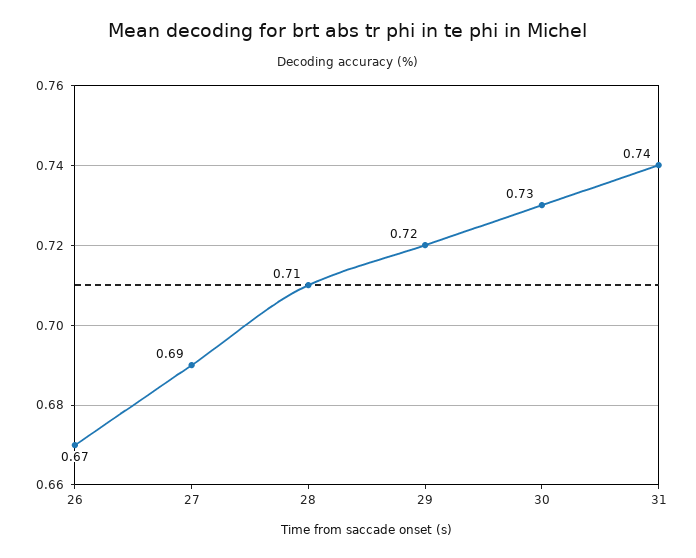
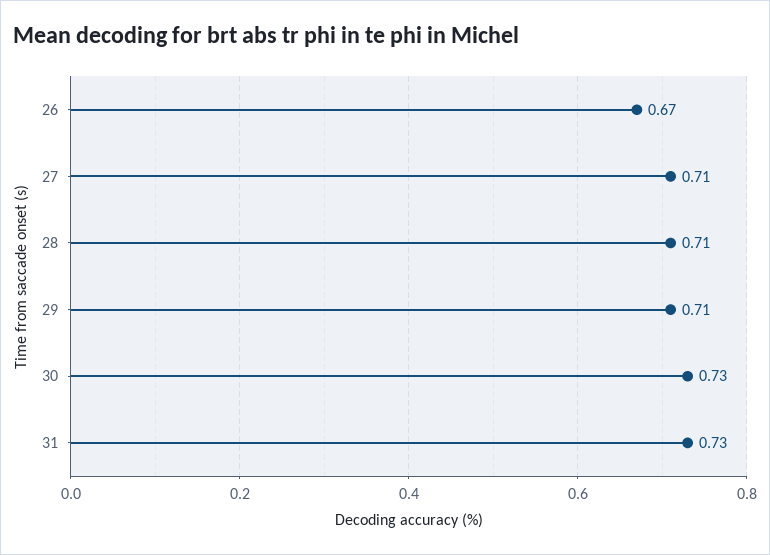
  {
    "26": 0.67,
-   "27": 0.69,
+   "27": 0.71,
    "28": 0.71,
-   "29": 0.72,
+   "29": 0.71,
    "30": 0.73,
-   "31": 0.74
+   "31": 0.73
  }

